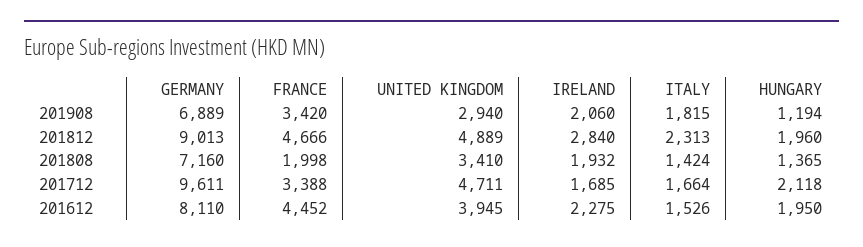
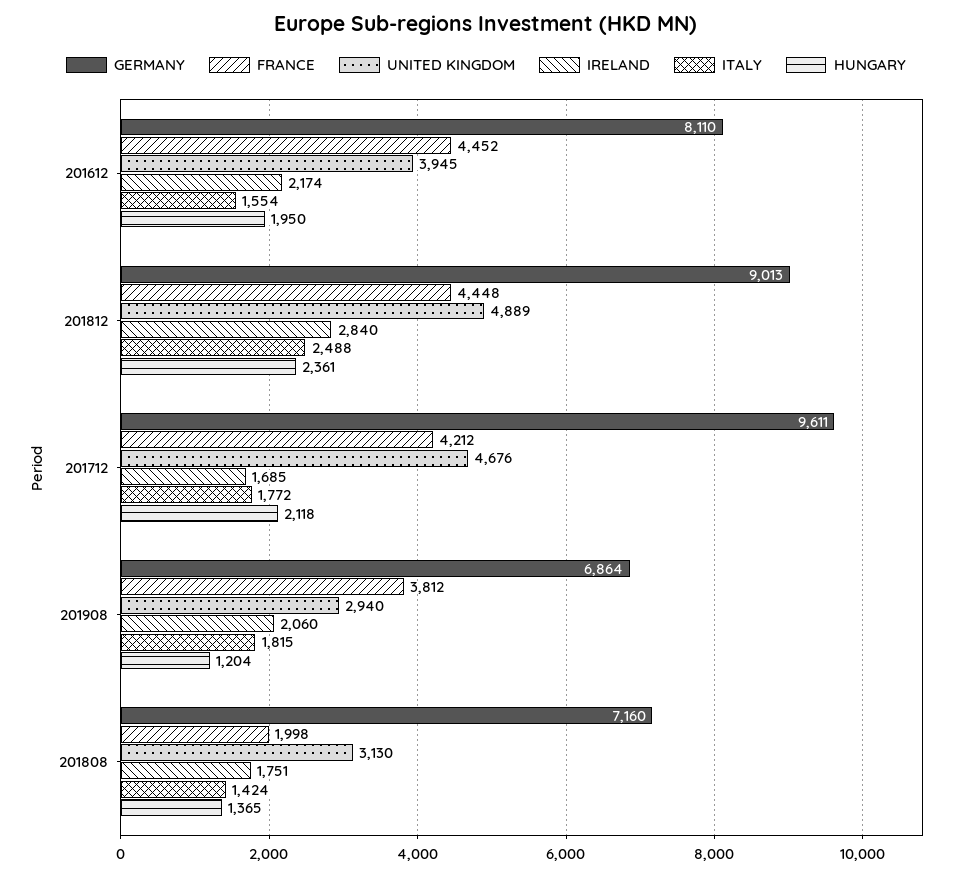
  {
    "GERMANY": {
-     "201908": 6889,
+     "201908": 6864,
      "201812": 9013,
      "201808": 7160,
      "201712": 9611,
      "201612": 8110
    },
    "FRANCE": {
-     "201908": 3420,
+     "201908": 3812,
-     "201812": 4666,
+     "201812": 4448,
      "201808": 1998,
-     "201712": 3388,
+     "201712": 4212,
      "201612": 4452
    },
    "UNITED KINGDOM": {
      "201908": 2940,
      "201812": 4889,
-     "201808": 3410,
+     "201808": 3130,
-     "201712": 4711,
+     "201712": 4676,
      "201612": 3945
    },
    "IRELAND": {
      "201908": 2060,
      "201812": 2840,
-     "201808": 1932,
+     "201808": 1751,
      "201712": 1685,
-     "201612": 2275
+     "201612": 2174
    },
    "ITALY": {
      "201908": 1815,
-     "201812": 2313,
+     "201812": 2488,
      "201808": 1424,
-     "201712": 1664,
+     "201712": 1772,
-     "201612": 1526
+     "201612": 1554
    },
    "HUNGARY": {
-     "201908": 1194,
+     "201908": 1204,
-     "201812": 1960,
+     "201812": 2361,
      "201808": 1365,
      "201712": 2118,
      "201612": 1950
    }
  }

